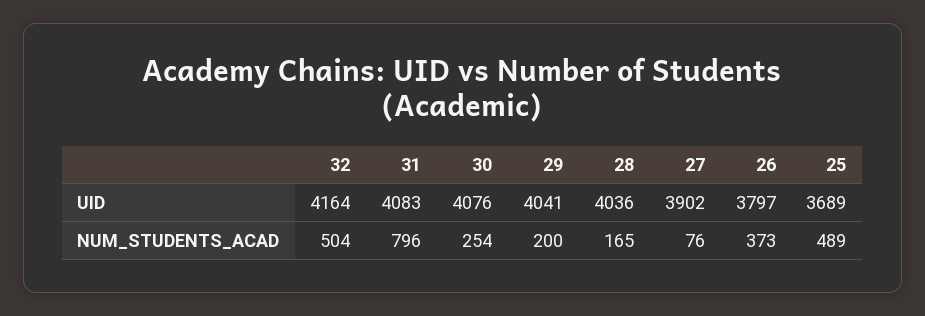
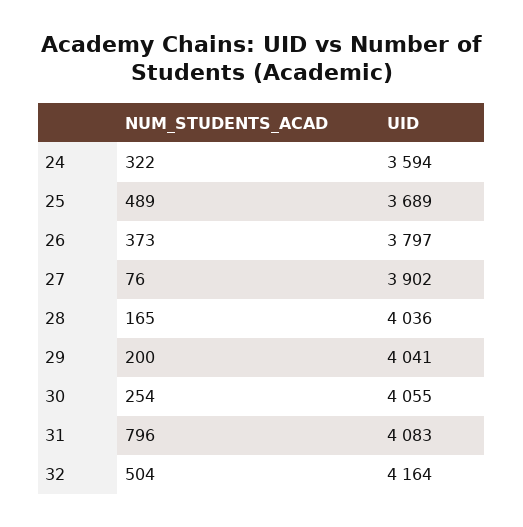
  {
    "32": {
      "UID": 4164,
      "NUM_STUDENTS_ACAD": 504
    },
    "31": {
      "UID": 4083,
      "NUM_STUDENTS_ACAD": 796
    },
    "30": {
-     "UID": 4076,
+     "UID": 4055,
      "NUM_STUDENTS_ACAD": 254
    },
    "29": {
      "UID": 4041,
      "NUM_STUDENTS_ACAD": 200
    },
    "28": {
      "UID": 4036,
      "NUM_STUDENTS_ACAD": 165
    },
    "27": {
      "UID": 3902,
      "NUM_STUDENTS_ACAD": 76
    },
    "26": {
      "UID": 3797,
      "NUM_STUDENTS_ACAD": 373
    },
    "25": {
      "UID": 3689,
      "NUM_STUDENTS_ACAD": 489
-   }
+   },
+   "24": {
+     "NUM_STUDENTS_ACAD": 322,
+     "UID": 3594
+   }
  }

